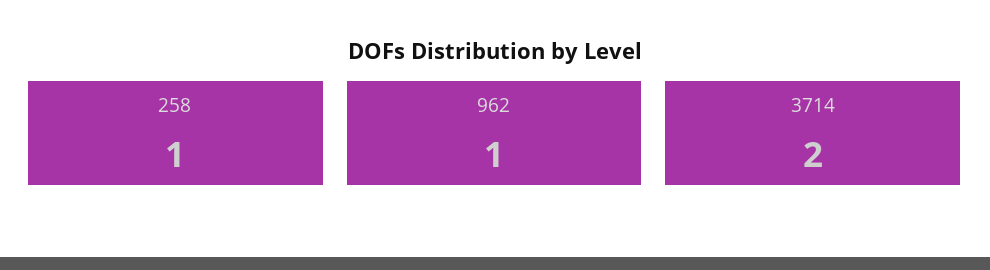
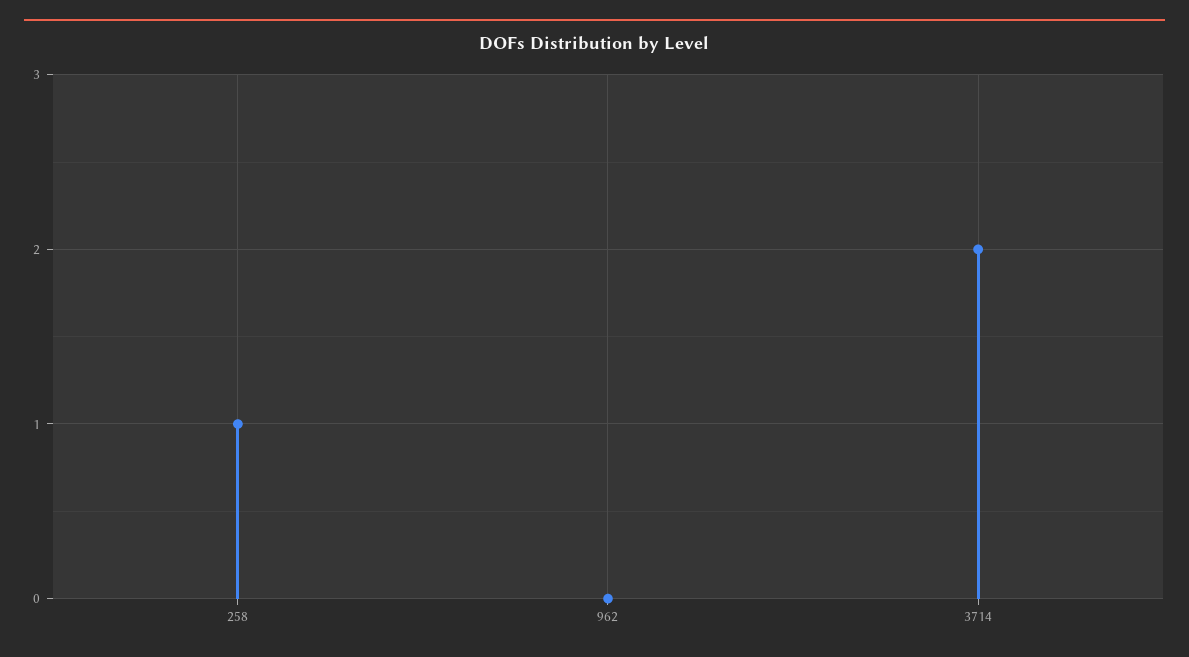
  {
    "258": 1,
-   "962": 1,
+   "962": 0,
    "3714": 2
  }

